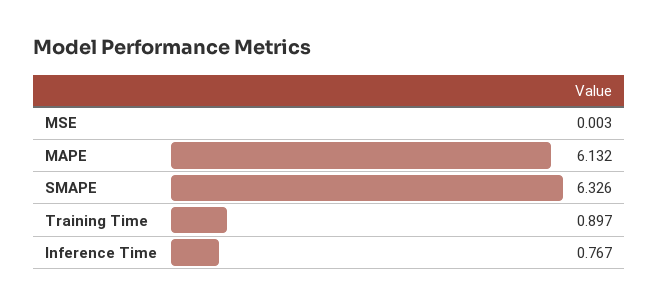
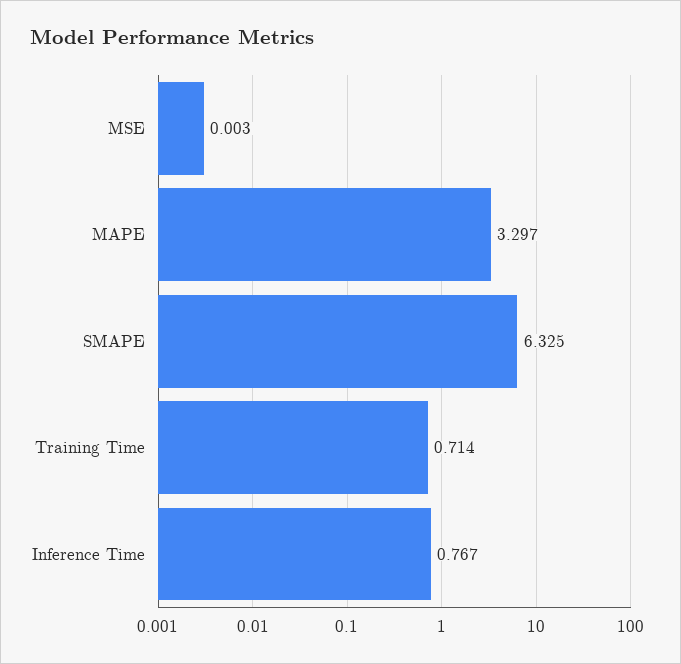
  {
    "MSE": 0.003,
-   "MAPE": 6.132,
+   "MAPE": 3.297,
-   "SMAPE": 6.326,
+   "SMAPE": 6.325,
-   "Training Time": 0.897,
+   "Training Time": 0.714,
    "Inference Time": 0.767
  }

